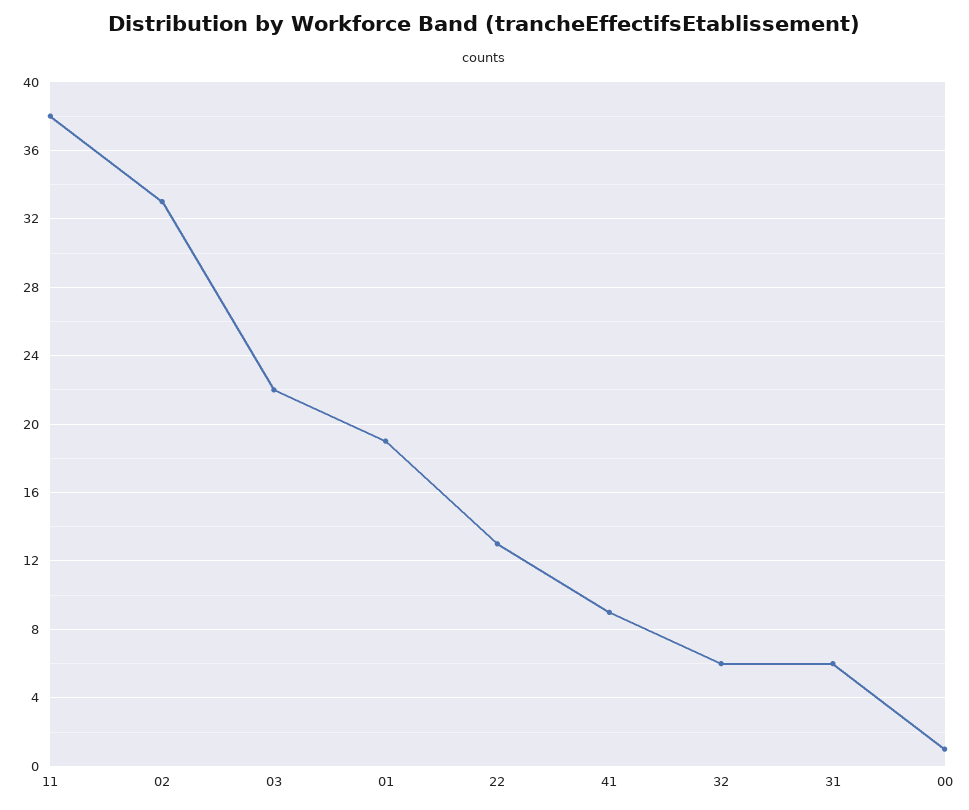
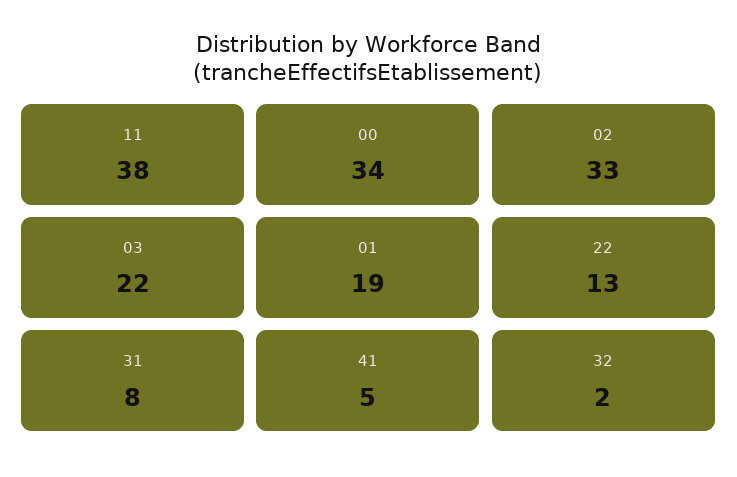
  {
    "11": 38,
    "02": 33,
    "03": 22,
    "01": 19,
    "22": 13,
-   "41": 9,
+   "41": 5,
-   "32": 6,
+   "32": 2,
-   "31": 6,
+   "31": 8,
-   "00": 1
+   "00": 34
  }

